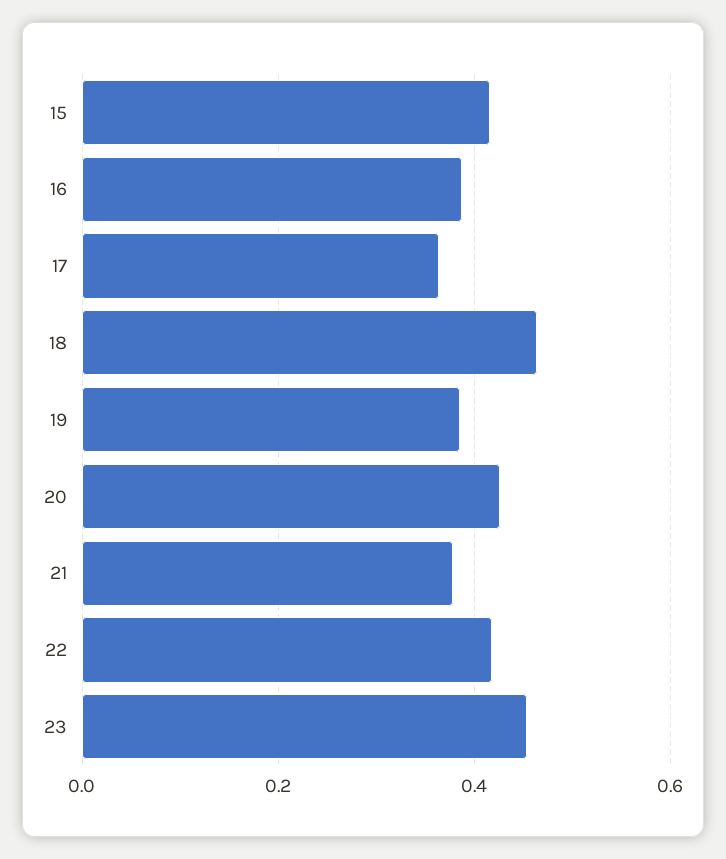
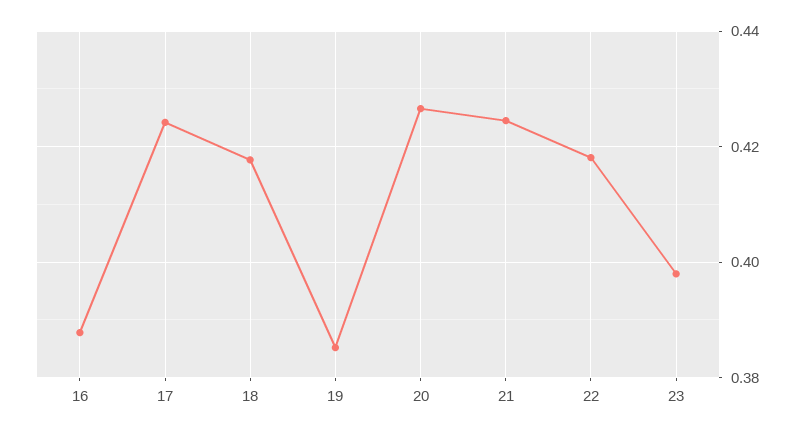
  {
-   "15": 0.42,
    "16": 0.388,
-   "17": 0.36,
+   "17": 0.424,
-   "18": 0.46,
+   "18": 0.418,
    "19": 0.386,
    "20": 0.426,
-   "21": 0.38,
+   "21": 0.424,
    "22": 0.418,
-   "23": 0.46
+   "23": 0.398
  }

